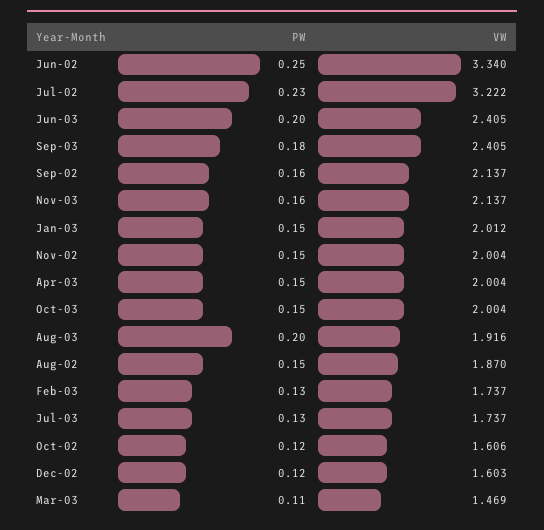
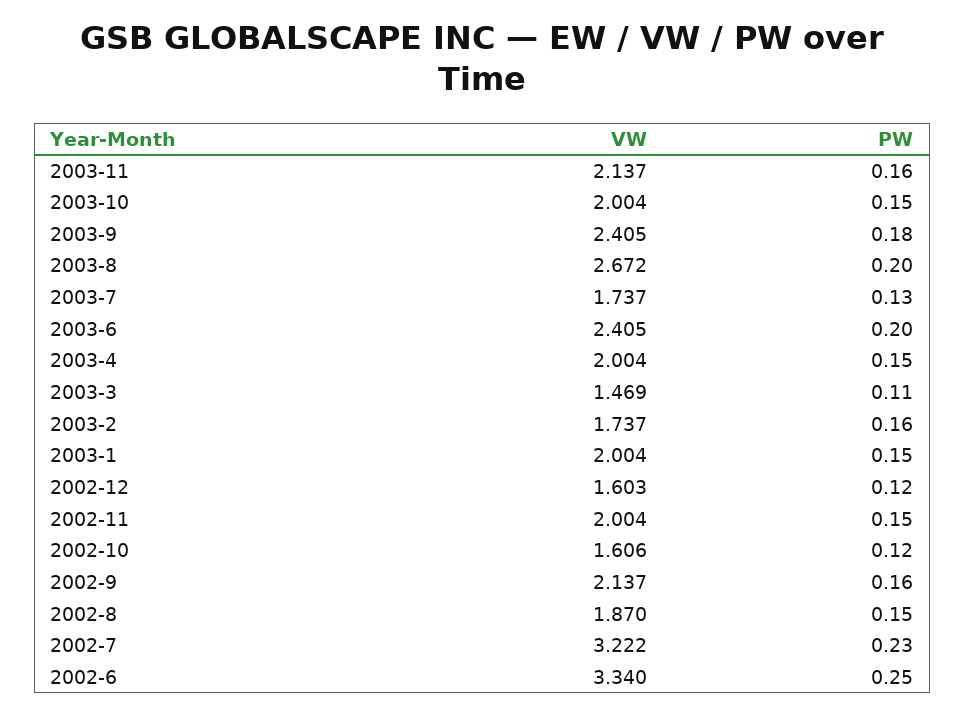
  {
    "PW": {
      "Jun-02": 0.25,
      "Jul-02": 0.23,
      "Jun-03": 0.2,
      "Sep-03": 0.18,
      "Sep-02": 0.16,
      "Nov-03": 0.16,
      "Jan-03": 0.15,
      "Nov-02": 0.15,
      "Apr-03": 0.15,
      "Oct-03": 0.15,
      "Aug-03": 0.2,
      "Aug-02": 0.15,
-     "Feb-03": 0.13,
+     "Feb-03": 0.16,
      "Jul-03": 0.13,
      "Oct-02": 0.12,
      "Dec-02": 0.12,
      "Mar-03": 0.11
    },
    "VW": {
      "Jun-02": 3.34,
      "Jul-02": 3.222,
      "Jun-03": 2.405,
      "Sep-03": 2.405,
      "Sep-02": 2.137,
      "Nov-03": 2.137,
-     "Jan-03": 2.012,
+     "Jan-03": 2.004,
      "Nov-02": 2.004,
      "Apr-03": 2.004,
      "Oct-03": 2.004,
-     "Aug-03": 1.916,
+     "Aug-03": 2.672,
      "Aug-02": 1.87,
      "Feb-03": 1.737,
      "Jul-03": 1.737,
      "Oct-02": 1.606,
      "Dec-02": 1.603,
      "Mar-03": 1.469
    }
  }

